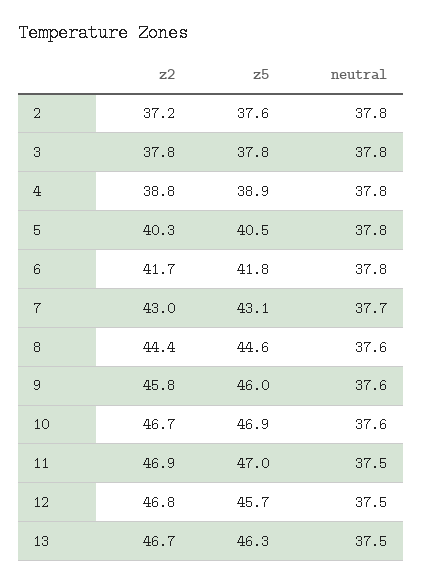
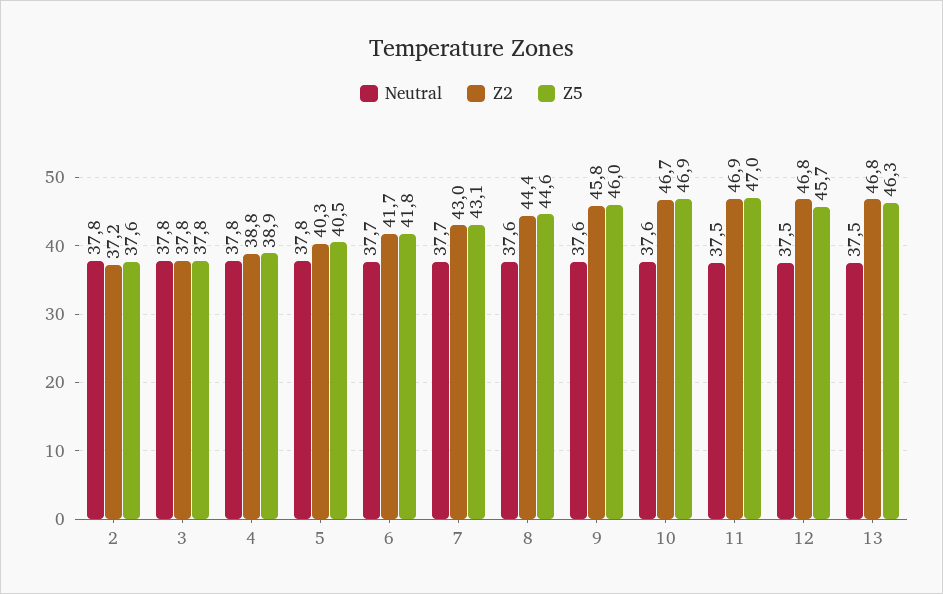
  {
    "z2": {
      "2": 37.2,
      "3": 37.8,
      "4": 38.8,
      "5": 40.3,
      "6": 41.7,
      "7": 43,
      "8": 44.4,
      "9": 45.8,
      "10": 46.7,
      "11": 46.9,
      "12": 46.8,
-     "13": 46.7
+     "13": 46.8
    },
    "z5": {
      "2": 37.6,
      "3": 37.8,
      "4": 38.9,
      "5": 40.5,
      "6": 41.8,
      "7": 43.1,
      "8": 44.6,
      "9": 46,
      "10": 46.9,
      "11": 47,
      "12": 45.7,
      "13": 46.3
    },
    "neutral": {
      "2": 37.8,
      "3": 37.8,
      "4": 37.8,
      "5": 37.8,
-     "6": 37.8,
+     "6": 37.7,
      "7": 37.7,
      "8": 37.6,
      "9": 37.6,
      "10": 37.6,
      "11": 37.5,
      "12": 37.5,
      "13": 37.5
    }
  }

